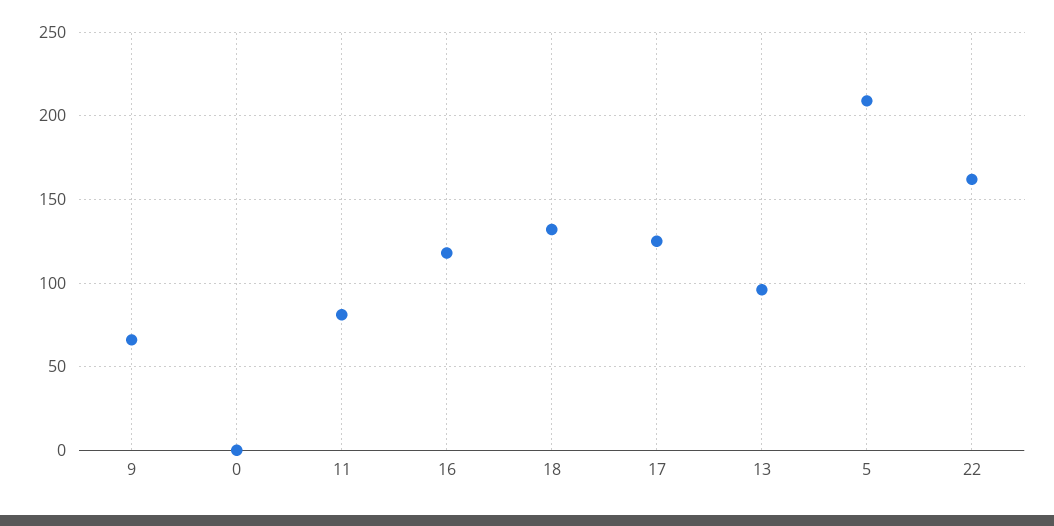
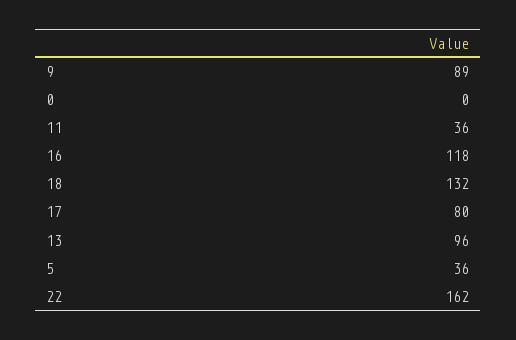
  {
-   "9": 65,
+   "9": 89,
    "0": 0,
-   "11": 80,
+   "11": 36,
    "16": 118,
    "18": 132,
-   "17": 125,
+   "17": 80,
    "13": 96,
-   "5": 210,
+   "5": 36,
    "22": 162
  }

